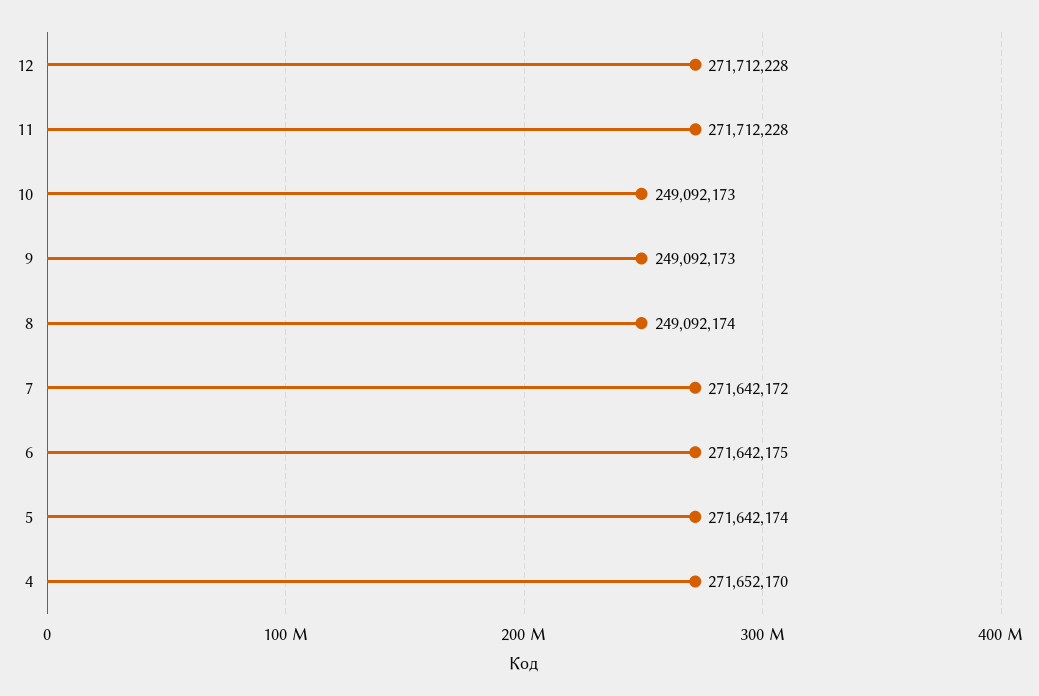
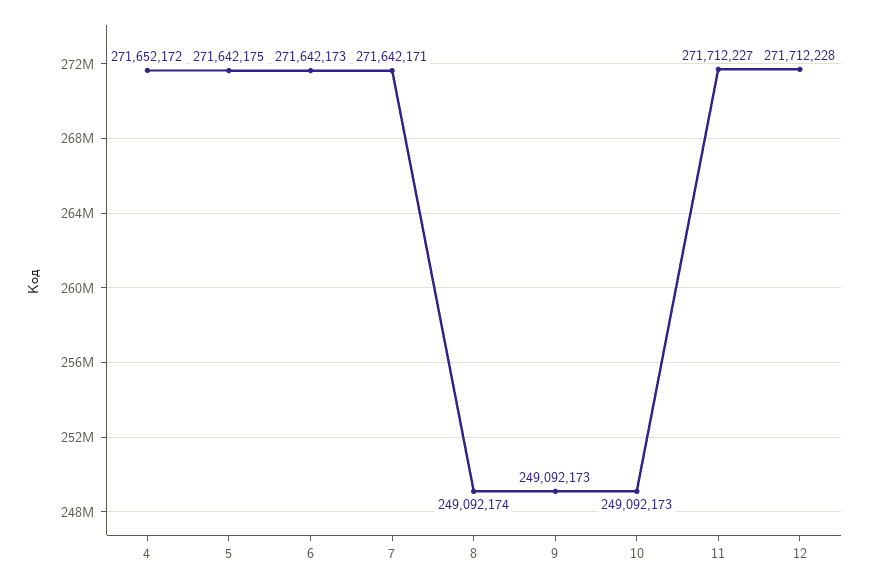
  {
    "12": 271712228,
-   "11": 271712228,
+   "11": 271712227,
    "10": 249092173,
    "9": 249092173,
    "8": 249092174,
-   "7": 271642172,
+   "7": 271642171,
-   "6": 271642175,
+   "6": 271642173,
-   "5": 271642174,
+   "5": 271642175,
-   "4": 271652170
+   "4": 271652172
  }

